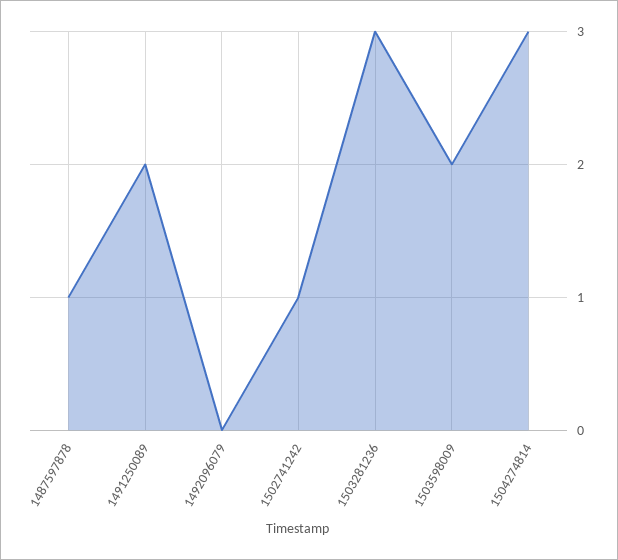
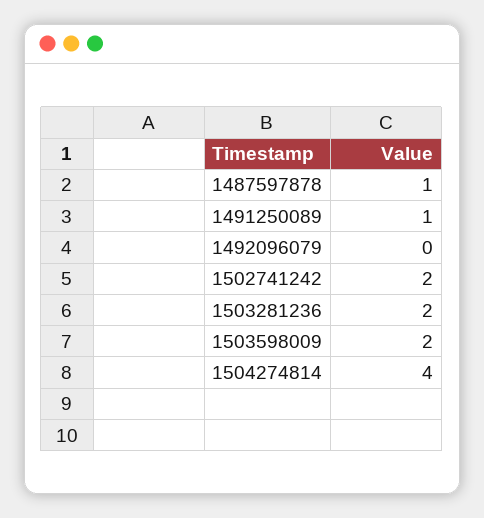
  {
    "1487597878": 1,
-   "1491250089": 2,
+   "1491250089": 1,
    "1492096079": 0,
-   "1502741242": 1,
+   "1502741242": 2,
-   "1503281236": 3,
+   "1503281236": 2,
    "1503598009": 2,
-   "1504274814": 3
+   "1504274814": 4
  }

